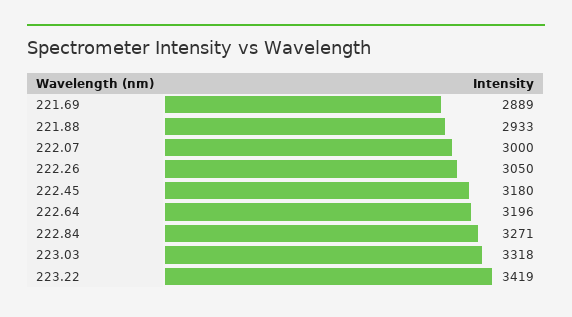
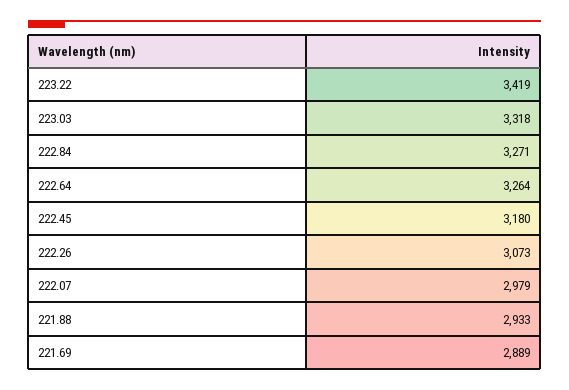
  {
    "221.69": 2889,
    "221.88": 2933,
-   "222.07": 3000,
+   "222.07": 2979,
-   "222.26": 3050,
+   "222.26": 3073,
    "222.45": 3180,
-   "222.64": 3196,
+   "222.64": 3264,
    "222.84": 3271,
    "223.03": 3318,
    "223.22": 3419
  }

